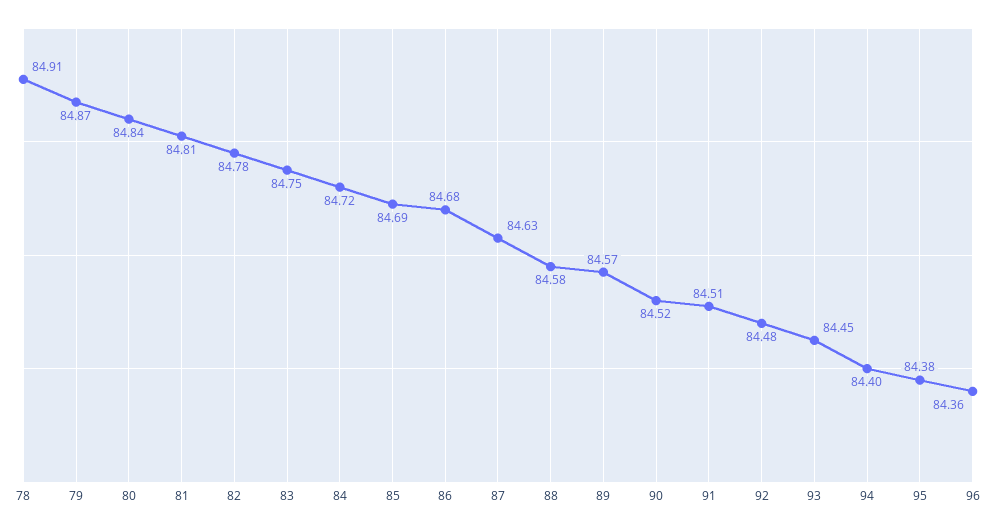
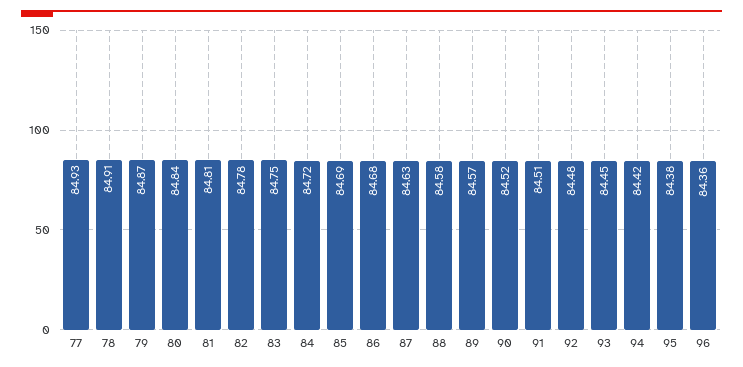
  {
    "78": 84.91,
    "79": 84.87,
    "80": 84.84,
    "81": 84.81,
    "82": 84.78,
    "83": 84.75,
    "84": 84.72,
    "85": 84.69,
    "86": 84.68,
    "87": 84.63,
    "88": 84.58,
    "89": 84.57,
    "90": 84.52,
    "91": 84.51,
    "92": 84.48,
    "93": 84.45,
-   "94": 84.4,
+   "94": 84.42,
    "95": 84.38,
-   "96": 84.36
+   "96": 84.36,
+   "77": 84.93
  }

